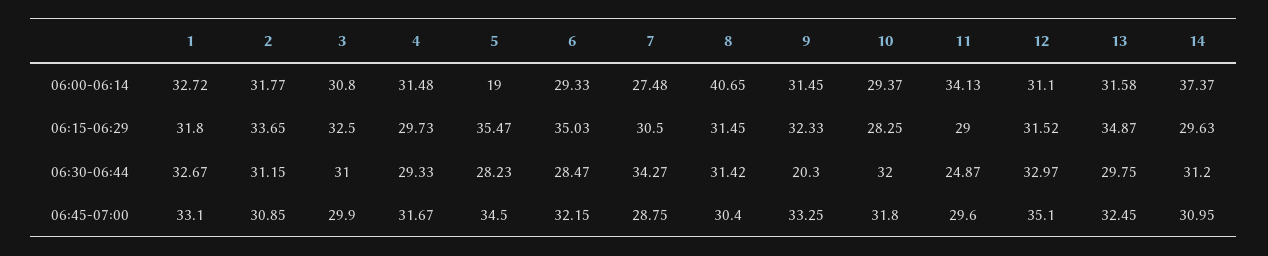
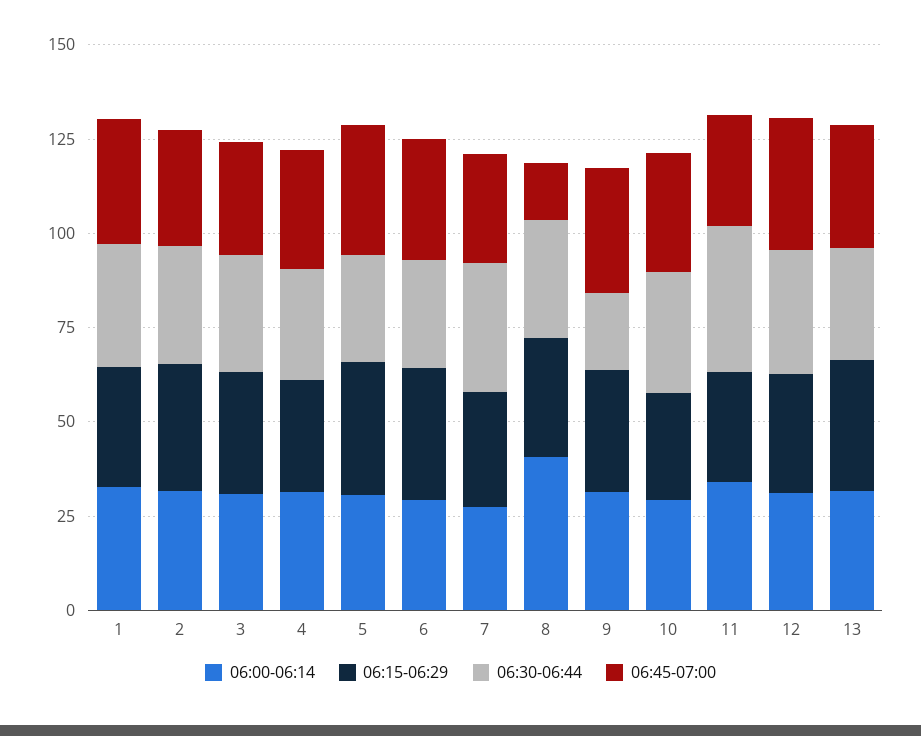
  {
    "06:00-06:14": {
      "1": 32.72,
      "2": 31.77,
      "3": 30.8,
      "4": 31.48,
-     "5": 19,
+     "5": 30,
      "6": 29.33,
      "7": 27.48,
      "8": 40.65,
      "9": 31.45,
      "10": 29.37,
      "11": 34.13,
      "12": 31.1,
-     "13": 31.58,
+     "13": 31.58
-     "14": 37.37
    },
    "06:15-06:29": {
      "1": 31.8,
      "2": 33.65,
      "3": 32.5,
      "4": 29.73,
      "5": 35.47,
      "6": 35.03,
      "7": 30.5,
      "8": 31.45,
      "9": 32.33,
      "10": 28.25,
      "11": 29,
      "12": 31.52,
-     "13": 34.87,
+     "13": 34.87
-     "14": 29.63
    },
    "06:30-06:44": {
      "1": 32.67,
      "2": 31.15,
      "3": 31,
      "4": 29.33,
      "5": 28.23,
      "6": 28.47,
      "7": 34.27,
      "8": 31.42,
      "9": 20.3,
      "10": 32,
-     "11": 24.87,
+     "11": 40,
      "12": 32.97,
-     "13": 29.75,
+     "13": 29.75
-     "14": 31.2
    },
    "06:45-07:00": {
      "1": 33.1,
      "2": 30.85,
      "3": 29.9,
      "4": 31.67,
      "5": 34.5,
      "6": 32.15,
      "7": 28.75,
-     "8": 30.4,
+     "8": 15,
      "9": 33.25,
      "10": 31.8,
      "11": 29.6,
      "12": 35.1,
-     "13": 32.45,
+     "13": 32.45
-     "14": 30.95
    }
  }

